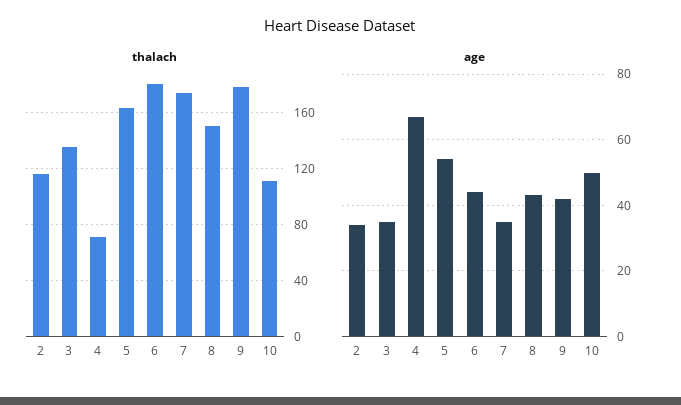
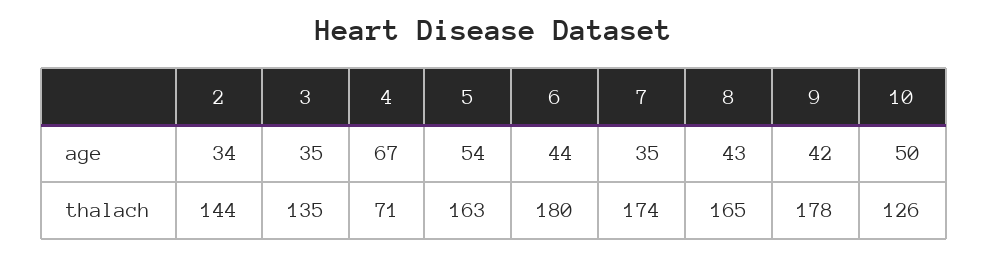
  {
    "thalach": {
-     "2": 115,
+     "2": 144,
      "3": 135,
      "4": 71,
      "5": 163,
      "6": 180,
      "7": 174,
-     "8": 150,
+     "8": 165,
      "9": 178,
-     "10": 110
+     "10": 126
    },
    "age": {
      "2": 34,
      "3": 35,
      "4": 67,
      "5": 54,
      "6": 44,
      "7": 35,
      "8": 43,
      "9": 42,
      "10": 50
    }
  }

